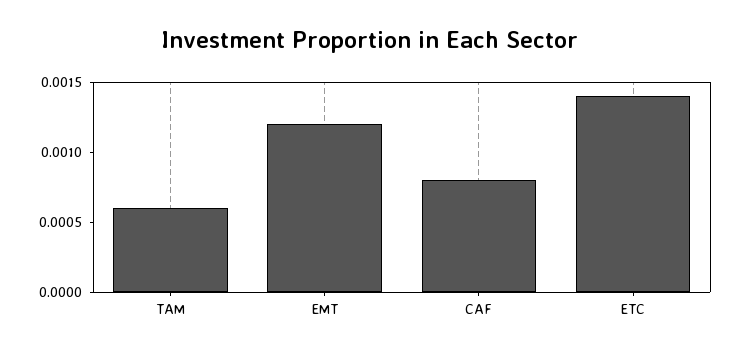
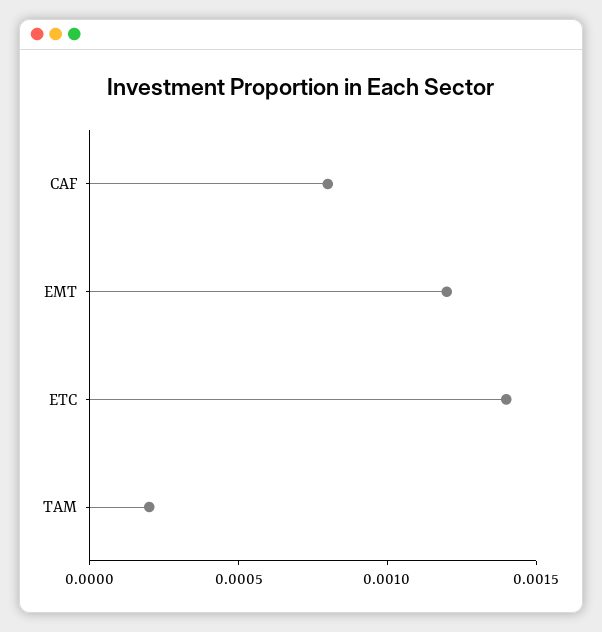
  {
-   "TAM": 0.0006,
+   "TAM": 0.0002,
    "EMT": 0.0012,
    "CAF": 0.0008,
    "ETC": 0.0014
  }

